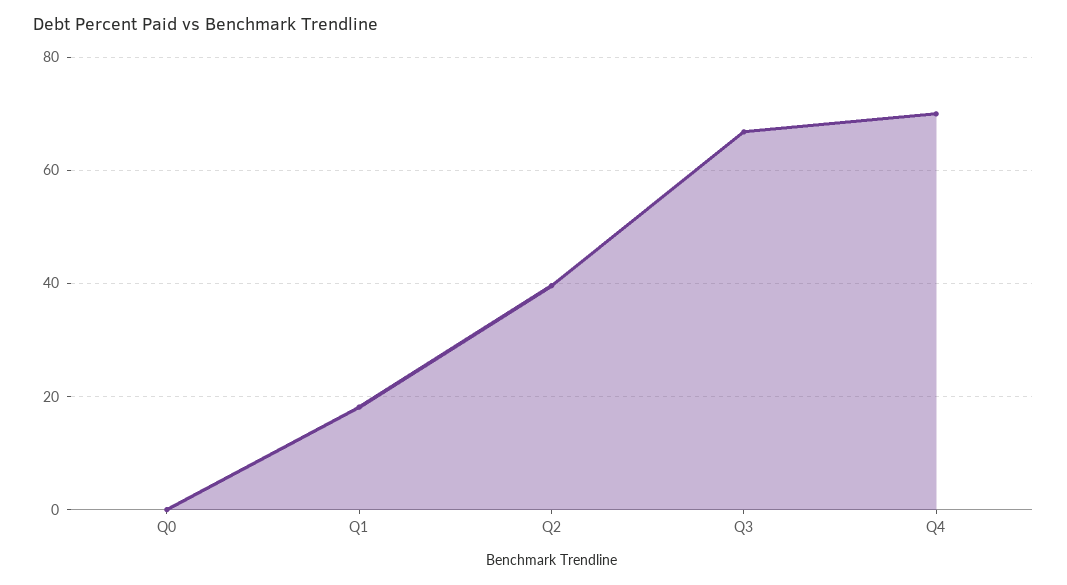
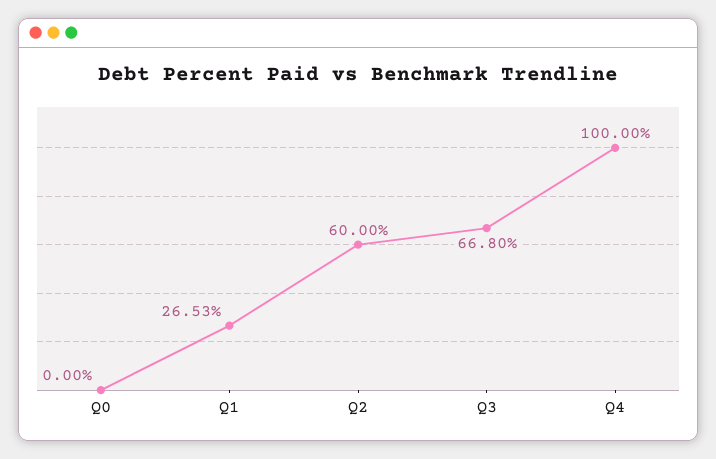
  {
    "Q0": 0,
-   "Q1": 18,
+   "Q1": 26.53,
-   "Q2": 40,
+   "Q2": 60,
    "Q3": 66.8,
-   "Q4": 70
+   "Q4": 100
  }

